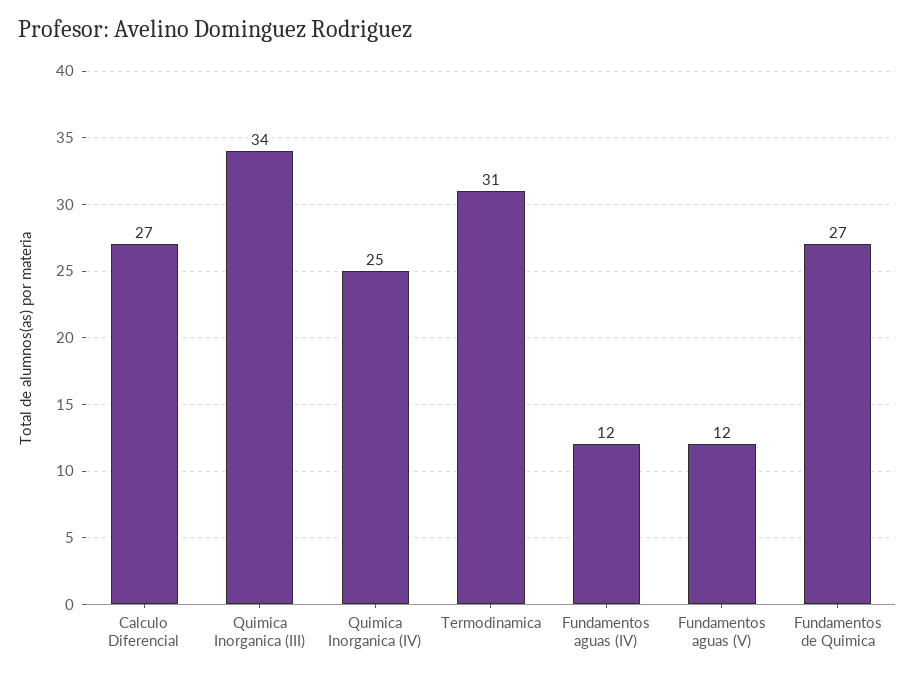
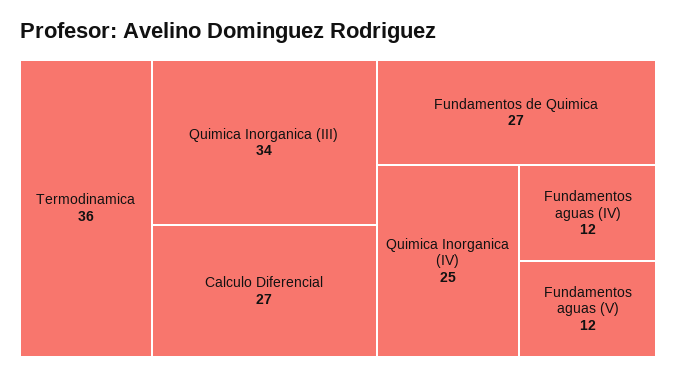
  {
    "Calculo Diferencial": 27,
    "Quimica Inorganica (III)": 34,
    "Quimica Inorganica (IV)": 25,
-   "Termodinamica": 31,
+   "Termodinamica": 36,
    "Fundamentos aguas (IV)": 12,
    "Fundamentos aguas (V)": 12,
    "Fundamentos de Quimica": 27
  }

